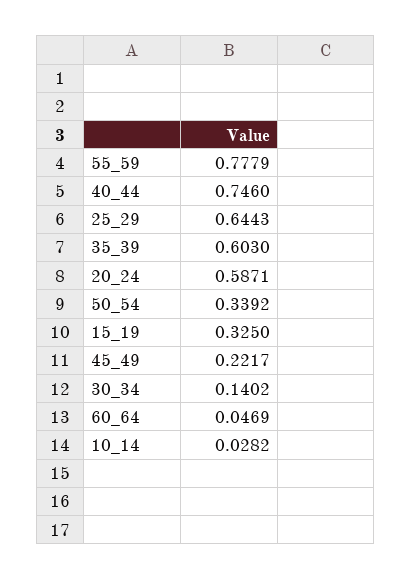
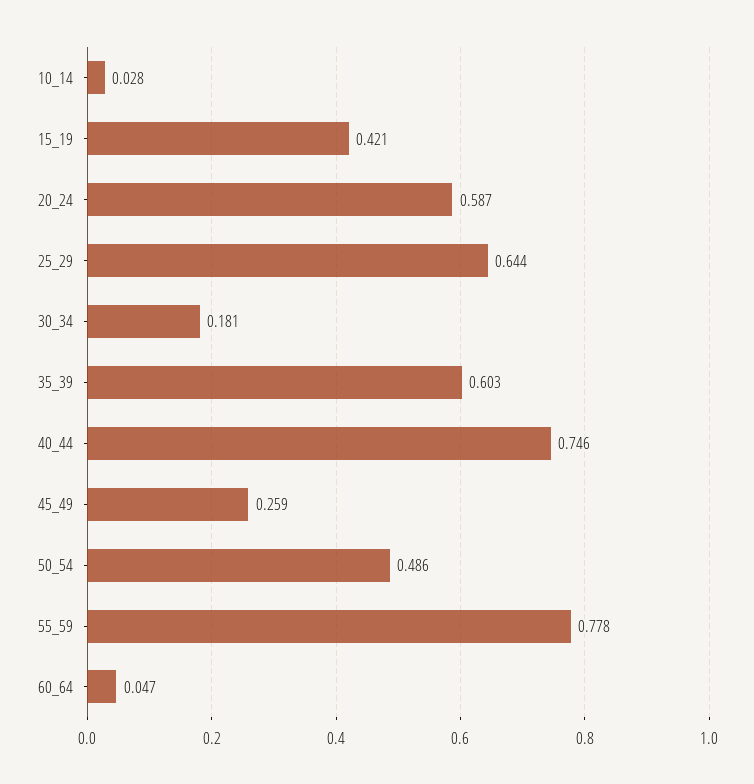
  {
    "55_59": 0.7779,
    "40_44": 0.746,
    "25_29": 0.6443,
    "35_39": 0.603,
    "20_24": 0.5871,
-   "50_54": 0.3392,
+   "50_54": 0.486,
-   "15_19": 0.325,
+   "15_19": 0.421,
-   "45_49": 0.2217,
+   "45_49": 0.259,
-   "30_34": 0.1402,
+   "30_34": 0.181,
    "60_64": 0.0469,
    "10_14": 0.0282
  }

